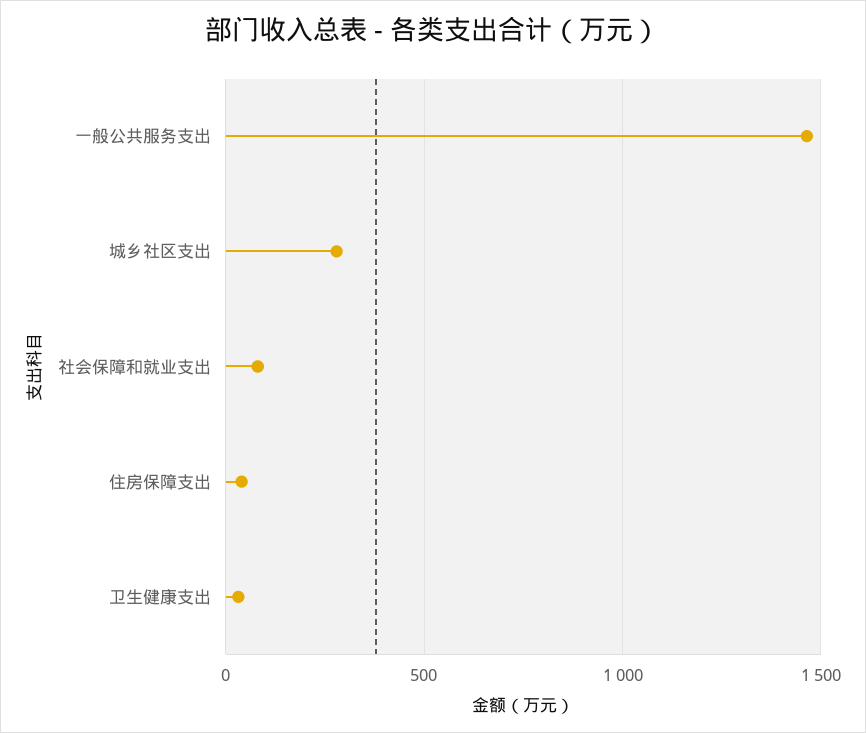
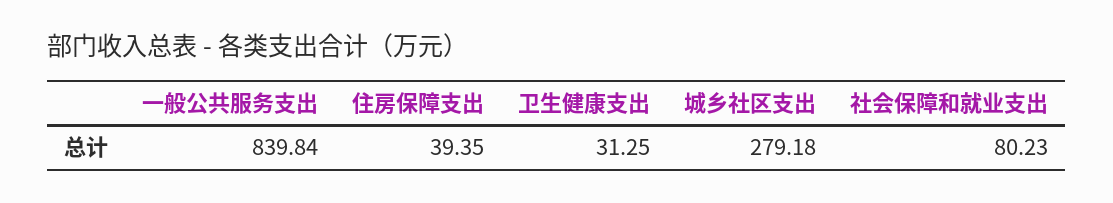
  {
-   "一般公共服务支出": 1450,
+   "一般公共服务支出": 839.84,
    "城乡社区支出": 279.18,
    "社会保障和就业支出": 80.23,
    "住房保障支出": 39.35,
    "卫生健康支出": 31.25
  }

